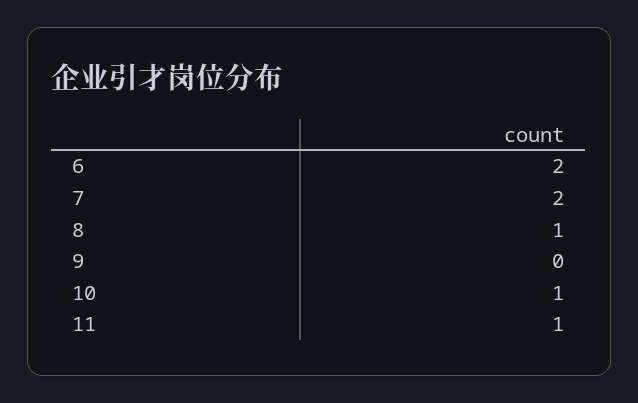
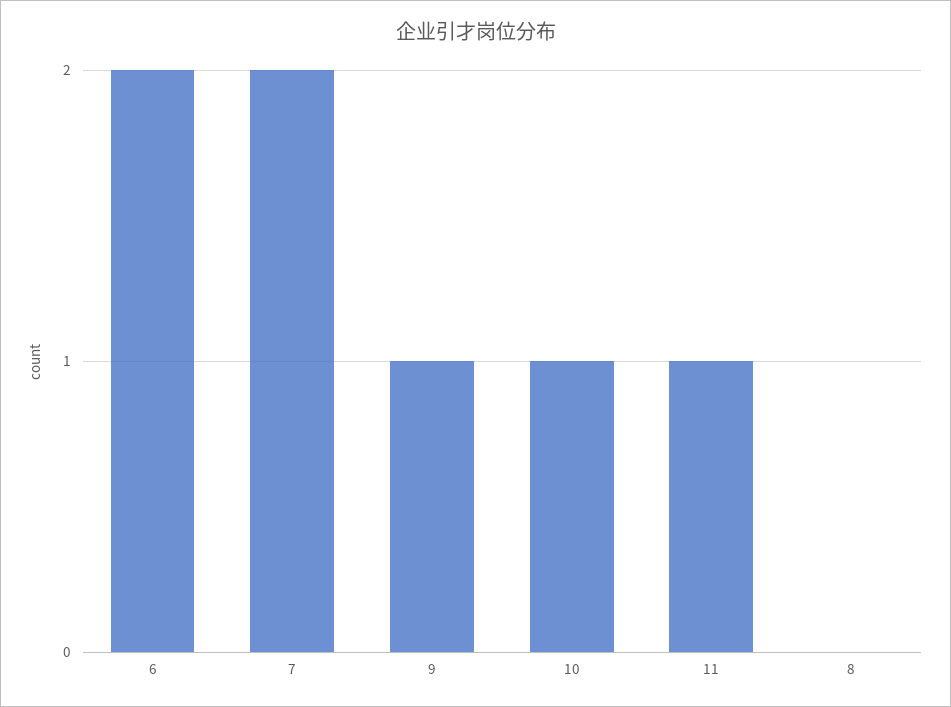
  {
    "6": 2,
    "7": 2,
-   "8": 1,
+   "8": 0,
-   "9": 0,
+   "9": 1,
    "10": 1,
    "11": 1
  }

